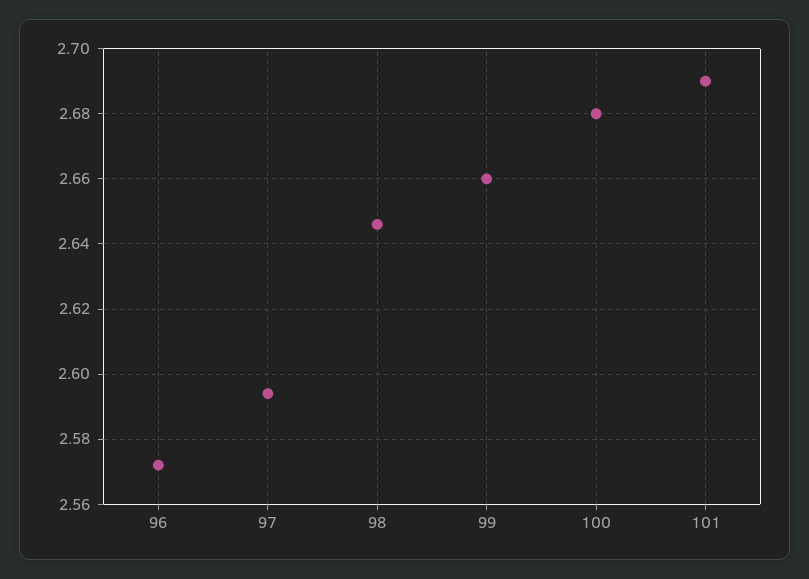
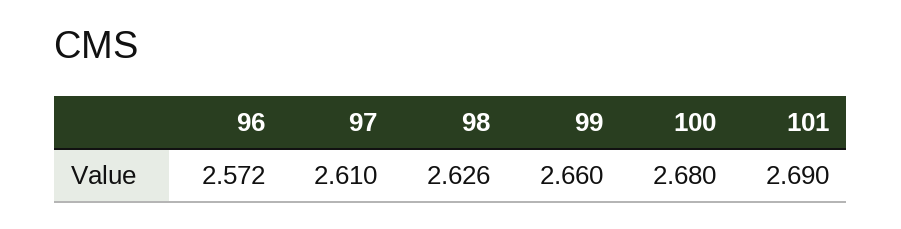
  {
    "96": 2.572,
-   "97": 2.595,
+   "97": 2.61,
-   "98": 2.645,
+   "98": 2.626,
    "99": 2.66,
    "100": 2.68,
    "101": 2.69
  }

